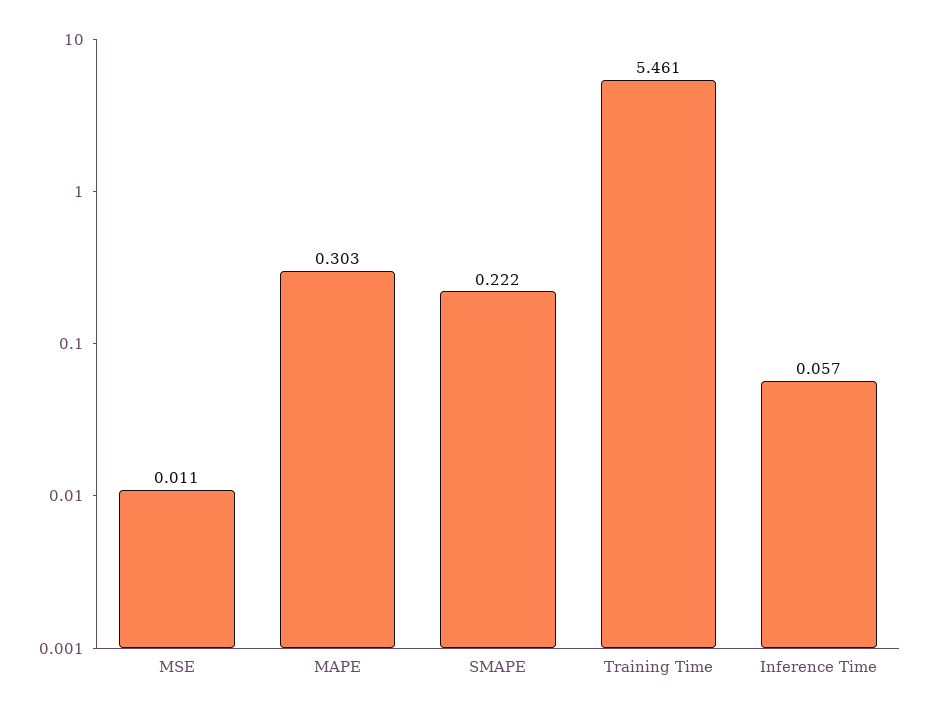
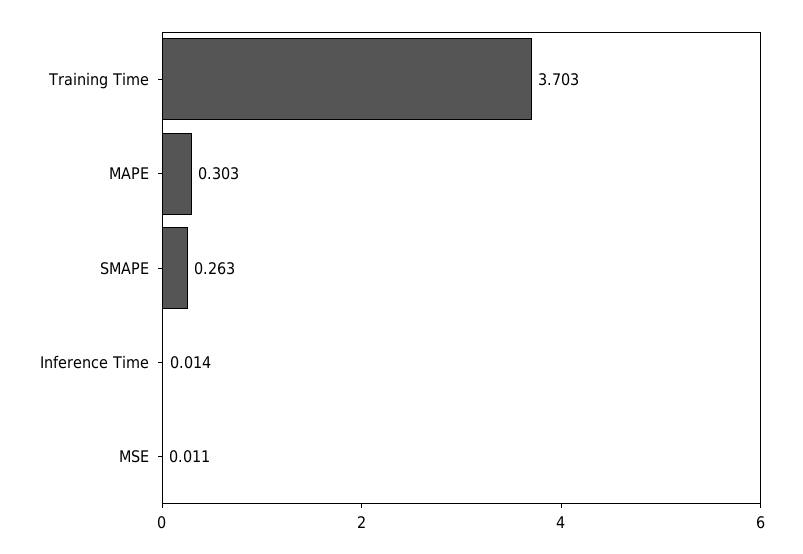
  {
    "MSE": 0.011,
    "MAPE": 0.303,
-   "SMAPE": 0.222,
+   "SMAPE": 0.263,
-   "Training Time": 5.461,
+   "Training Time": 3.703,
-   "Inference Time": 0.057
+   "Inference Time": 0.014
  }

